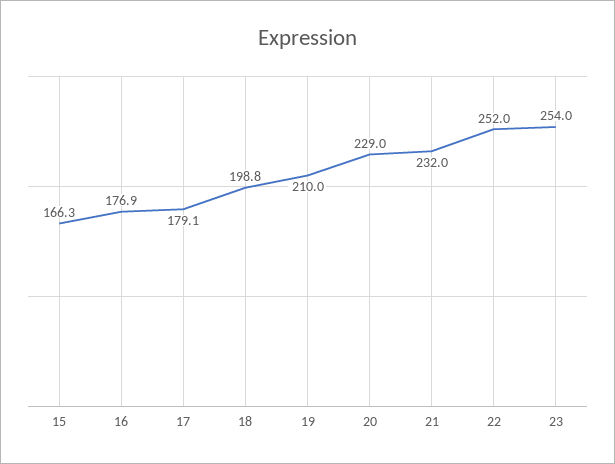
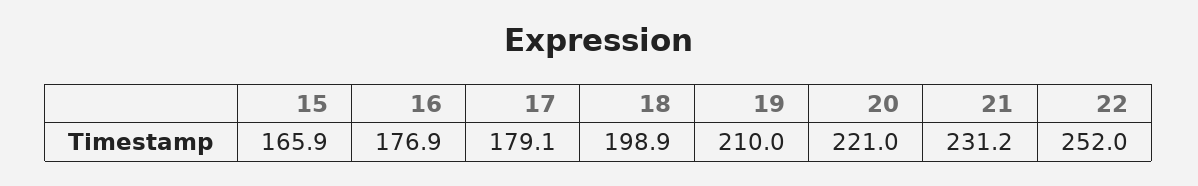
  {
-   "15": 166.3,
+   "15": 165.9,
    "16": 176.9,
    "17": 179.1,
-   "18": 198.8,
+   "18": 198.9,
    "19": 210,
-   "20": 229,
+   "20": 221,
-   "21": 232,
+   "21": 231.2,
-   "22": 252,
+   "22": 252
-   "23": 254
  }

